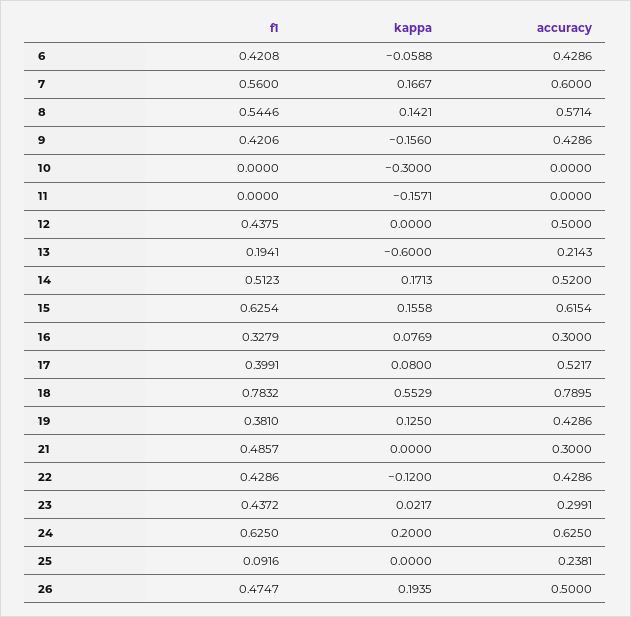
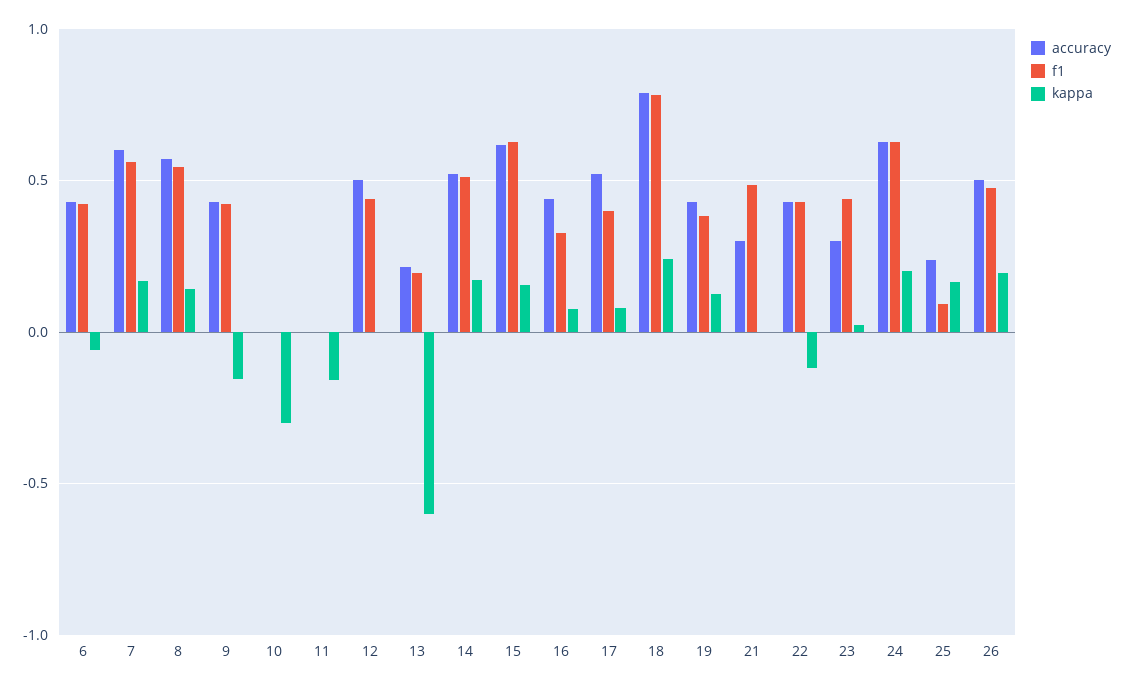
  {
    "f1": {
      "6": 0.4208,
      "7": 0.56,
      "8": 0.5446,
      "9": 0.4206,
      "10": 0,
      "11": 0,
      "12": 0.4375,
      "13": 0.1941,
      "14": 0.5123,
      "15": 0.6254,
      "16": 0.3279,
      "17": 0.3991,
      "18": 0.7832,
      "19": 0.381,
      "21": 0.4857,
      "22": 0.4286,
      "23": 0.4372,
      "24": 0.625,
      "25": 0.0916,
      "26": 0.4747
    },
    "kappa": {
      "6": -0.0588,
      "7": 0.1667,
      "8": 0.1421,
      "9": -0.156,
      "10": -0.3,
      "11": -0.1571,
      "12": 0,
      "13": -0.6,
      "14": 0.1713,
      "15": 0.1558,
      "16": 0.0769,
      "17": 0.08,
-     "18": 0.5529,
+     "18": 0.25,
      "19": 0.125,
      "21": 0,
      "22": -0.12,
      "23": 0.0217,
      "24": 0.2,
-     "25": 0,
+     "25": 0.15,
      "26": 0.1935
    },
    "accuracy": {
      "6": 0.4286,
      "7": 0.6,
      "8": 0.5714,
      "9": 0.4286,
      "10": 0,
      "11": 0,
      "12": 0.5,
      "13": 0.2143,
      "14": 0.52,
      "15": 0.6154,
-     "16": 0.3,
+     "16": 0.45,
      "17": 0.5217,
      "18": 0.7895,
      "19": 0.4286,
      "21": 0.3,
      "22": 0.4286,
      "23": 0.2991,
      "24": 0.625,
      "25": 0.2381,
      "26": 0.5
    }
  }

